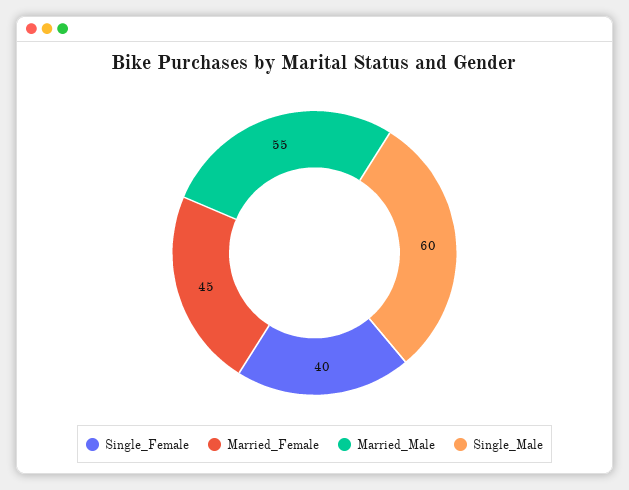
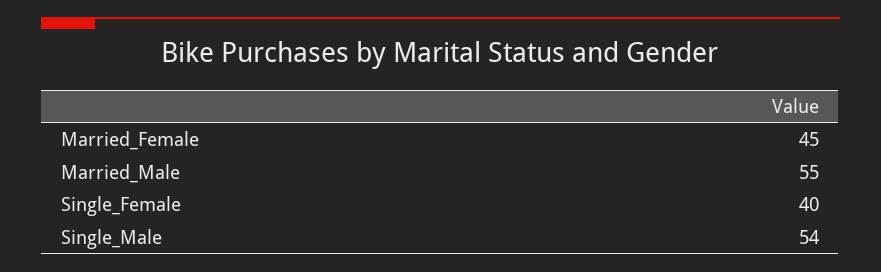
  {
    "Single_Female": 40,
    "Married_Female": 45,
    "Married_Male": 55,
-   "Single_Male": 60
+   "Single_Male": 54
  }

